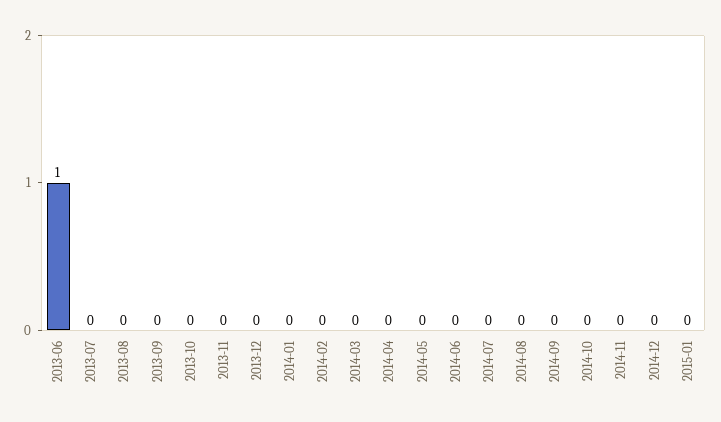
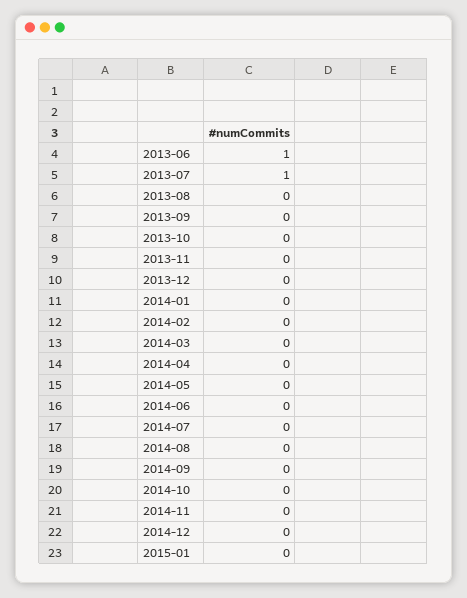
  {
    "2013-06": 1,
-   "2013-07": 0,
+   "2013-07": 1,
    "2013-08": 0,
    "2013-09": 0,
    "2013-10": 0,
    "2013-11": 0,
    "2013-12": 0,
    "2014-01": 0,
    "2014-02": 0,
    "2014-03": 0,
    "2014-04": 0,
    "2014-05": 0,
    "2014-06": 0,
    "2014-07": 0,
    "2014-08": 0,
    "2014-09": 0,
    "2014-10": 0,
    "2014-11": 0,
    "2014-12": 0,
    "2015-01": 0
  }

